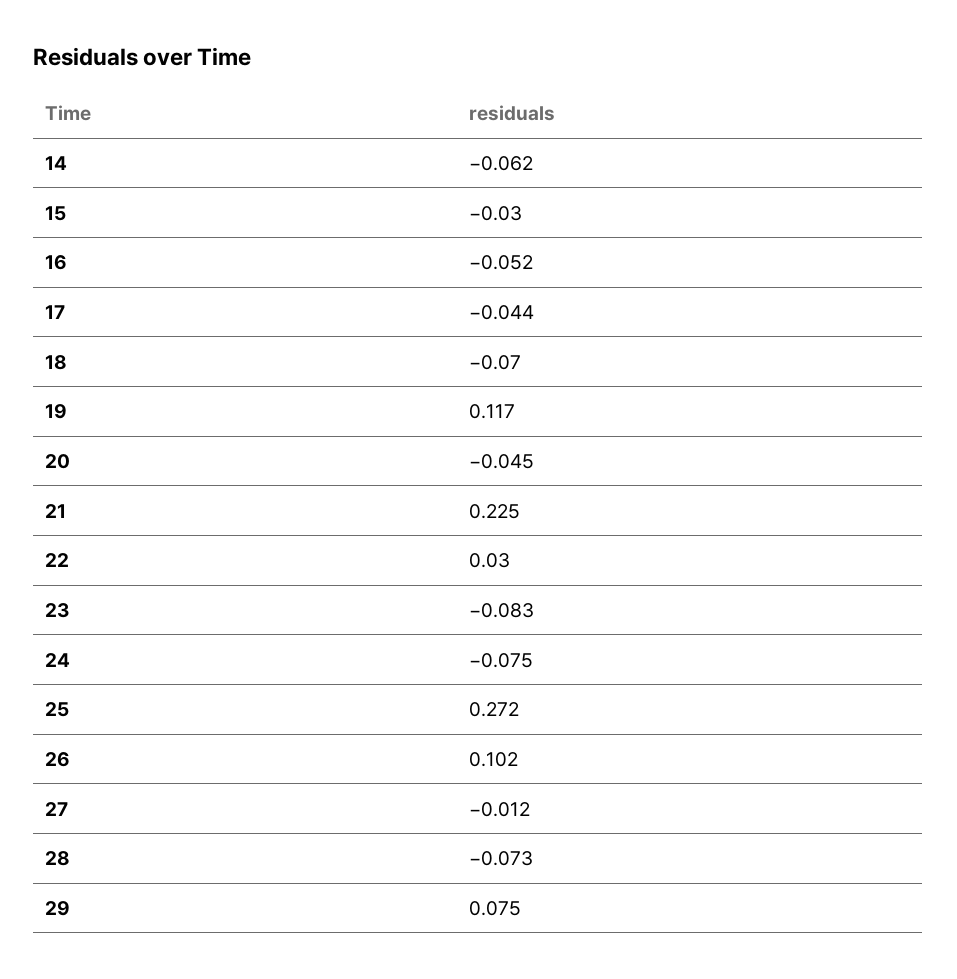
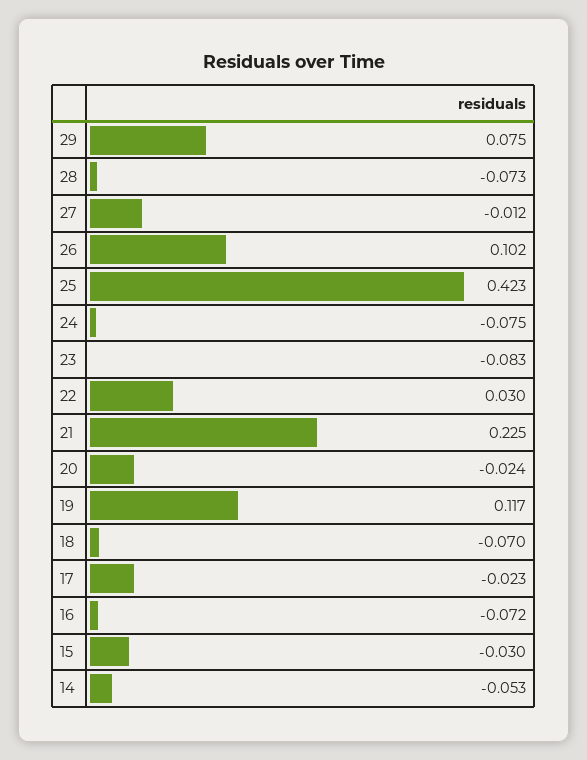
  {
-   "14": -0.062,
+   "14": -0.053,
    "15": -0.03,
-   "16": -0.052,
+   "16": -0.072,
-   "17": -0.044,
+   "17": -0.023,
    "18": -0.07,
    "19": 0.117,
-   "20": -0.045,
+   "20": -0.024,
    "21": 0.225,
    "22": 0.03,
    "23": -0.083,
    "24": -0.075,
-   "25": 0.272,
+   "25": 0.423,
    "26": 0.102,
    "27": -0.012,
    "28": -0.073,
    "29": 0.075
  }

